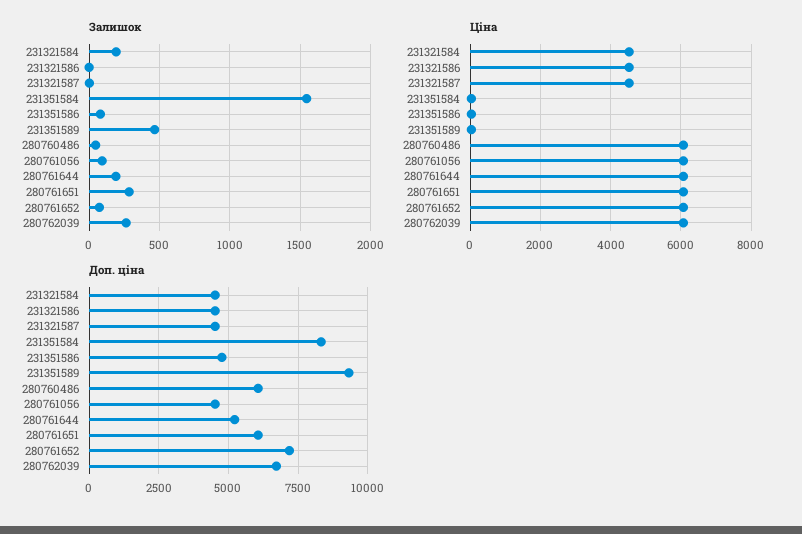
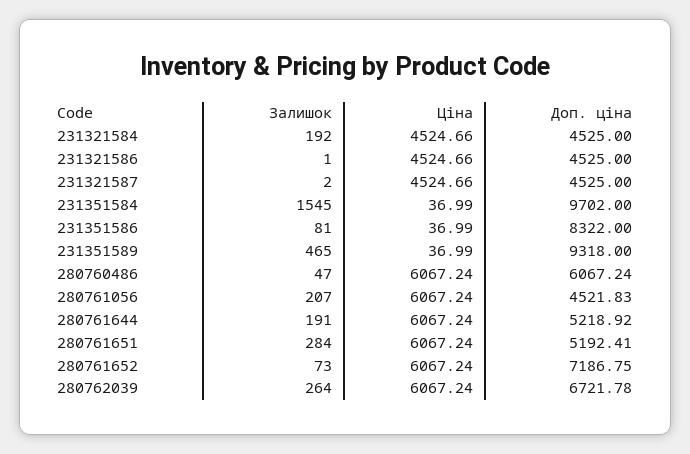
  {
    "Залишок": {
      "231321584": 192,
      "231321586": 1,
      "231321587": 2,
      "231351584": 1545,
      "231351586": 81,
      "231351589": 465,
      "280760486": 47,
-     "280761056": 100,
+     "280761056": 207,
      "280761644": 191,
      "280761651": 284,
      "280761652": 73,
      "280762039": 264
    },
    "Ціна": {
      "231321584": 4524.66,
      "231321586": 4524.66,
      "231321587": 4524.66,
      "231351584": 36.99,
      "231351586": 36.99,
      "231351589": 36.99,
      "280760486": 6067.24,
      "280761056": 6067.24,
      "280761644": 6067.24,
      "280761651": 6067.24,
      "280761652": 6067.24,
      "280762039": 6067.24
    },
    "Доп. ціна": {
      "231321584": 4525,
      "231321586": 4525,
      "231321587": 4525,
-     "231351584": 8250,
+     "231351584": 9702,
-     "231351586": 4750,
+     "231351586": 8322,
      "231351589": 9318,
      "280760486": 6067.24,
      "280761056": 4521.83,
      "280761644": 5218.92,
-     "280761651": 6000,
+     "280761651": 5192.41,
      "280761652": 7186.75,
      "280762039": 6721.78
    }
  }

